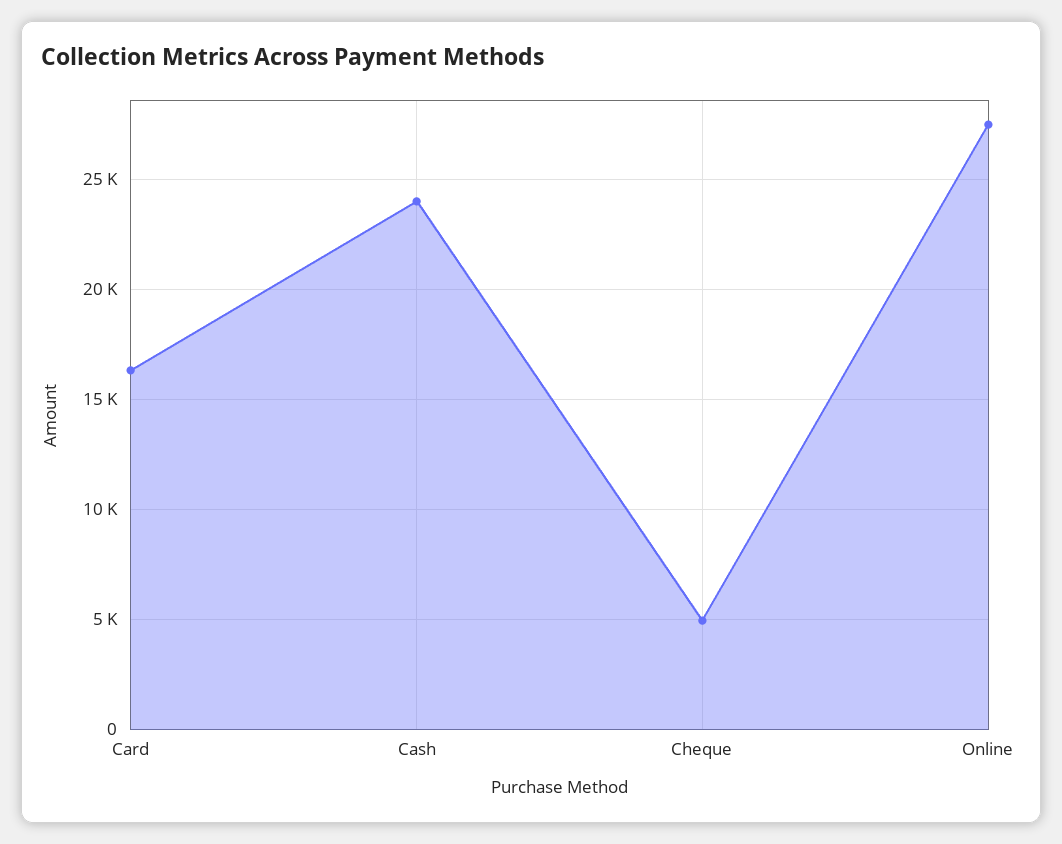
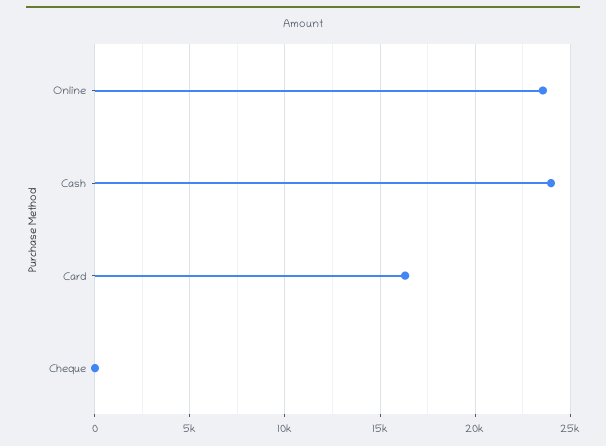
  {
    "Card": 16500,
    "Cash": 24000,
-   "Cheque": 5000,
+   "Cheque": 0,
-   "Online": 27500
+   "Online": 23500
  }

